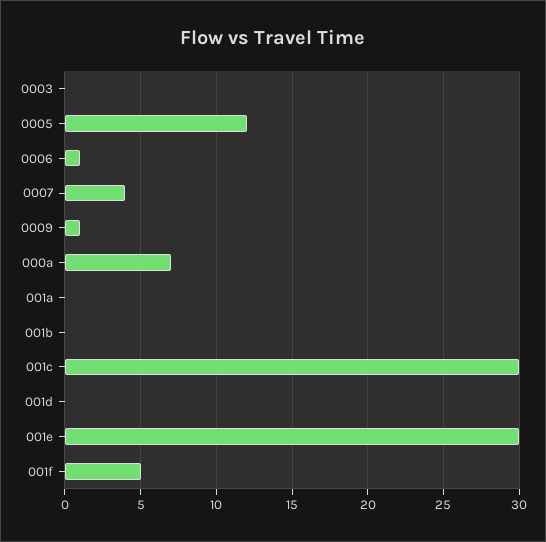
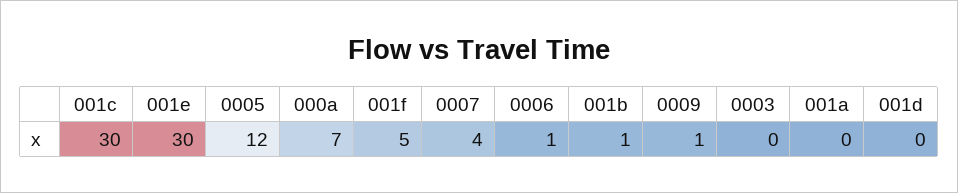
  {
    "0003": 0,
    "0005": 12,
    "0006": 1,
    "0007": 4,
    "0009": 1,
    "000a": 7,
    "001a": 0,
-   "001b": 0,
+   "001b": 1,
    "001c": 30,
    "001d": 0,
    "001e": 30,
    "001f": 5
  }

